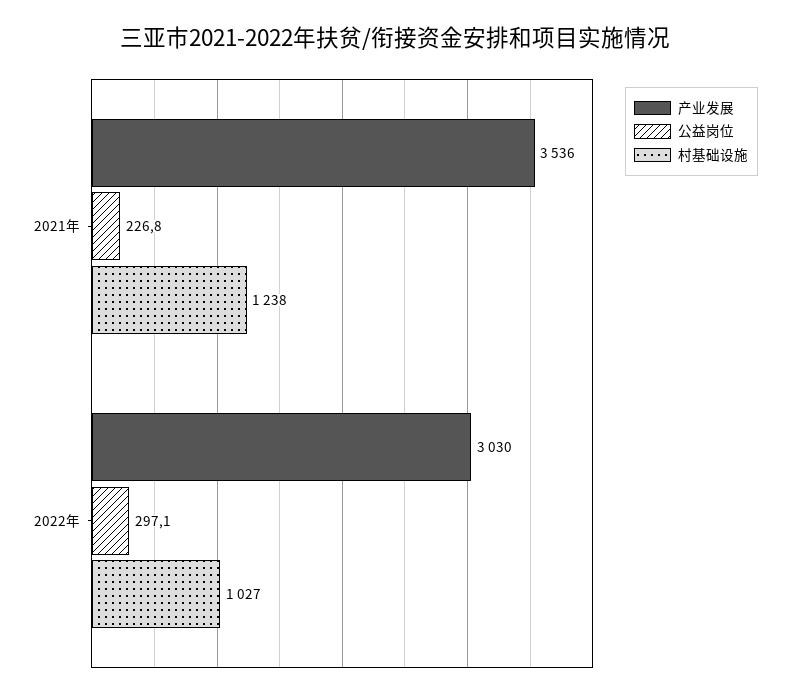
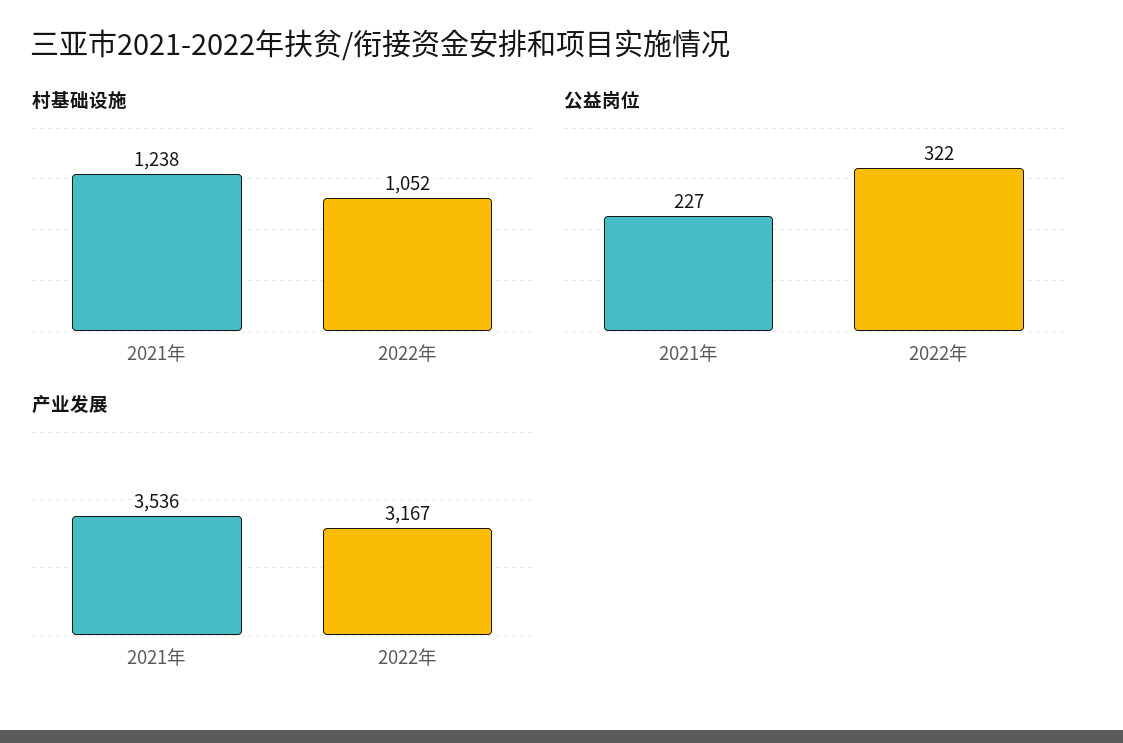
  {
    "产业发展": {
      "2021年": 3536,
-     "2022年": 3030
+     "2022年": 3167
    },
    "公益岗位": {
      "2021年": 226.8,
-     "2022年": 297.1
+     "2022年": 322
    },
    "村基础设施": {
      "2021年": 1238,
-     "2022年": 1027
+     "2022年": 1052
    }
  }

